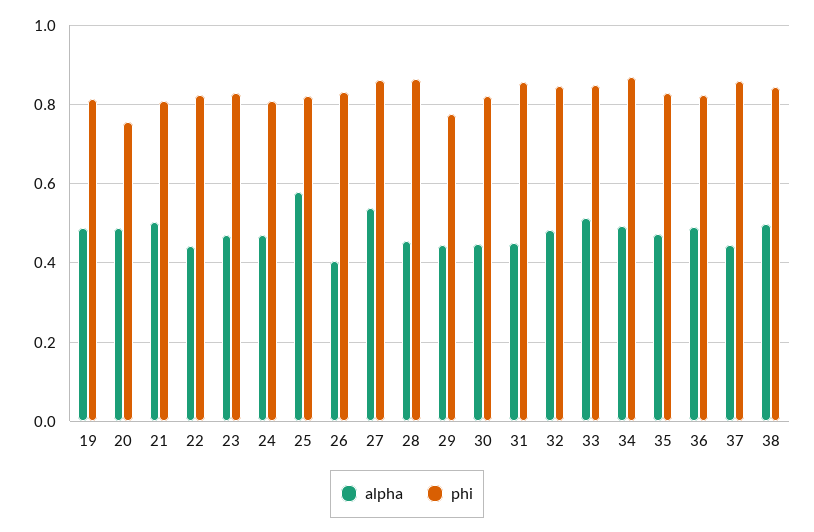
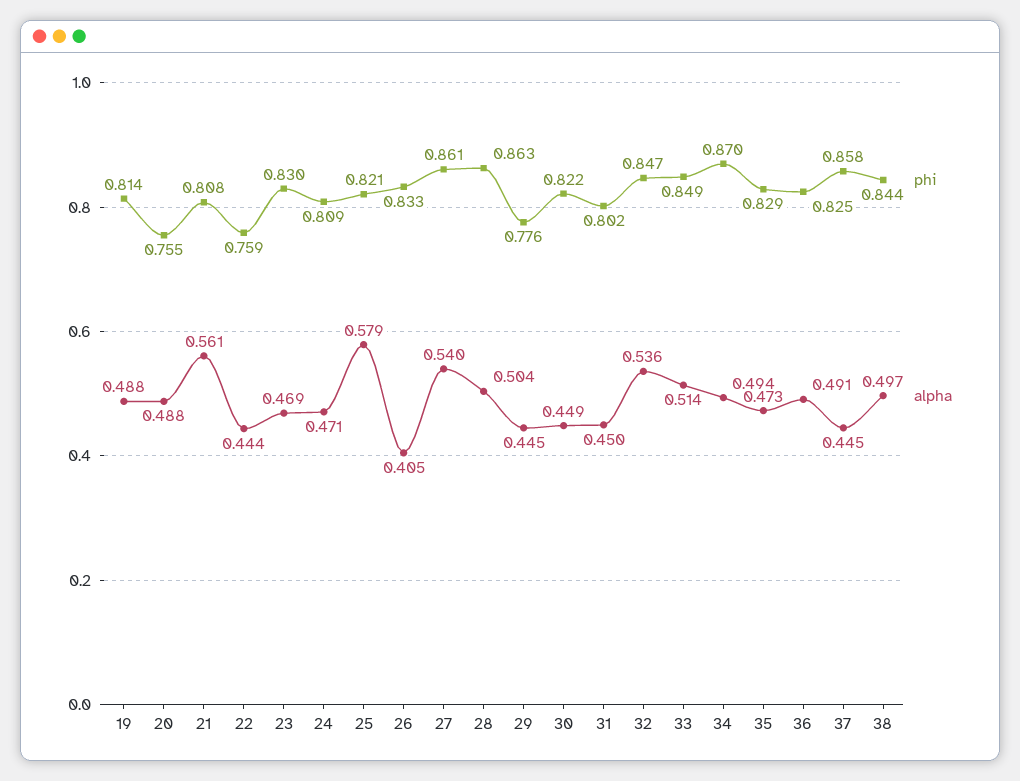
  {
    "alpha": {
      "19": 0.488,
      "20": 0.488,
-     "21": 0.5,
+     "21": 0.561,
      "22": 0.444,
      "23": 0.469,
      "24": 0.471,
      "25": 0.579,
      "26": 0.405,
      "27": 0.54,
-     "28": 0.46,
+     "28": 0.504,
      "29": 0.445,
      "30": 0.449,
      "31": 0.45,
-     "32": 0.48,
+     "32": 0.536,
      "33": 0.514,
      "34": 0.494,
      "35": 0.473,
      "36": 0.491,
      "37": 0.445,
      "38": 0.497
    },
    "phi": {
      "19": 0.814,
      "20": 0.755,
      "21": 0.808,
-     "22": 0.82,
+     "22": 0.759,
      "23": 0.83,
      "24": 0.809,
      "25": 0.821,
      "26": 0.833,
      "27": 0.861,
      "28": 0.863,
      "29": 0.776,
      "30": 0.822,
-     "31": 0.86,
+     "31": 0.802,
      "32": 0.847,
      "33": 0.849,
      "34": 0.87,
      "35": 0.829,
      "36": 0.825,
      "37": 0.858,
      "38": 0.844
    }
  }

